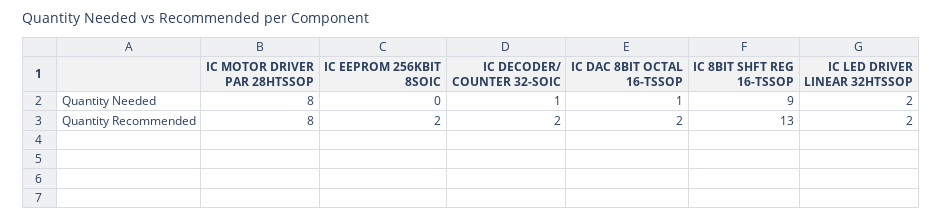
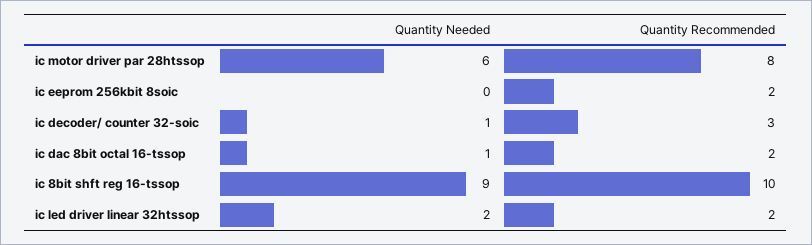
  {
    "IC MOTOR DRIVER PAR 28HTSSOP": {
-     "Quantity Needed": 8,
+     "Quantity Needed": 6,
      "Quantity Recommended": 8
    },
    "IC EEPROM 256KBIT 8SOIC": {
      "Quantity Needed": 0,
      "Quantity Recommended": 2
    },
    "IC DECODER/ COUNTER 32-SOIC": {
      "Quantity Needed": 1,
-     "Quantity Recommended": 2
+     "Quantity Recommended": 3
    },
    "IC DAC 8BIT OCTAL 16-TSSOP": {
      "Quantity Needed": 1,
      "Quantity Recommended": 2
    },
    "IC 8BIT SHFT REG 16-TSSOP": {
      "Quantity Needed": 9,
-     "Quantity Recommended": 13
+     "Quantity Recommended": 10
    },
    "IC LED DRIVER LINEAR 32HTSSOP": {
      "Quantity Needed": 2,
      "Quantity Recommended": 2
    }
  }

